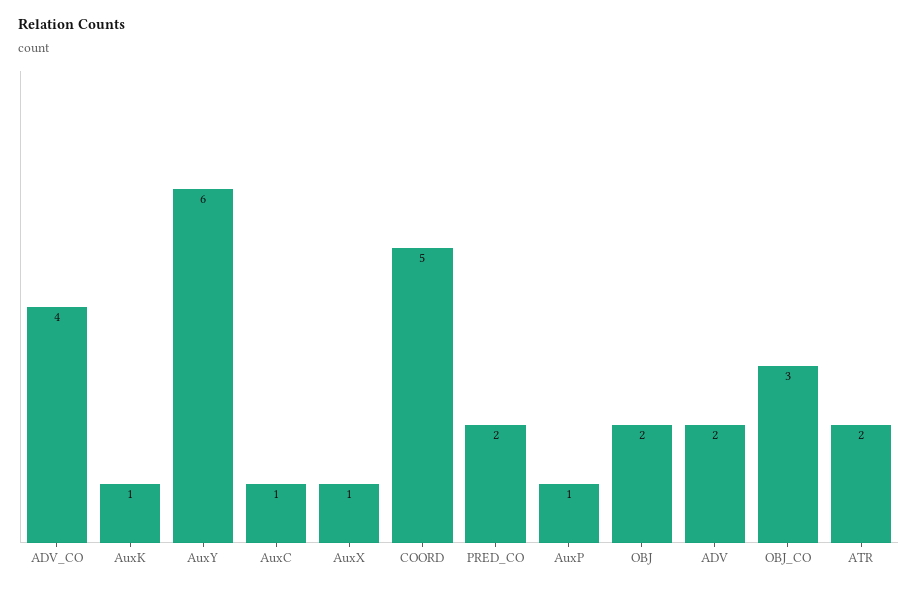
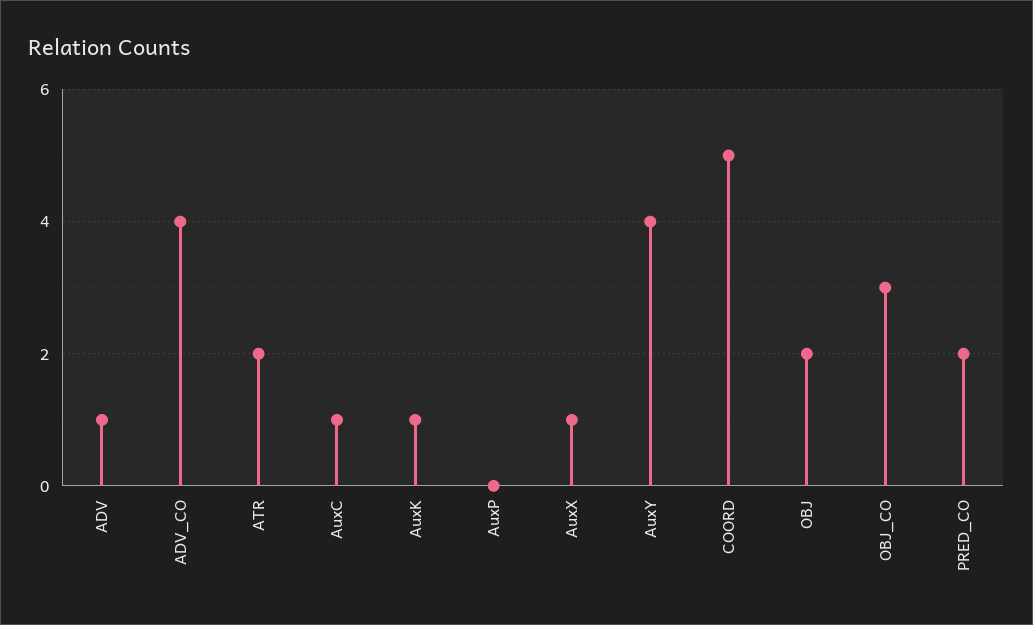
  {
    "ADV_CO": 4,
    "AuxK": 1,
-   "AuxY": 6,
+   "AuxY": 4,
    "AuxC": 1,
    "AuxX": 1,
    "COORD": 5,
    "PRED_CO": 2,
-   "AuxP": 1,
+   "AuxP": 0,
    "OBJ": 2,
-   "ADV": 2,
+   "ADV": 1,
    "OBJ_CO": 3,
    "ATR": 2
  }

